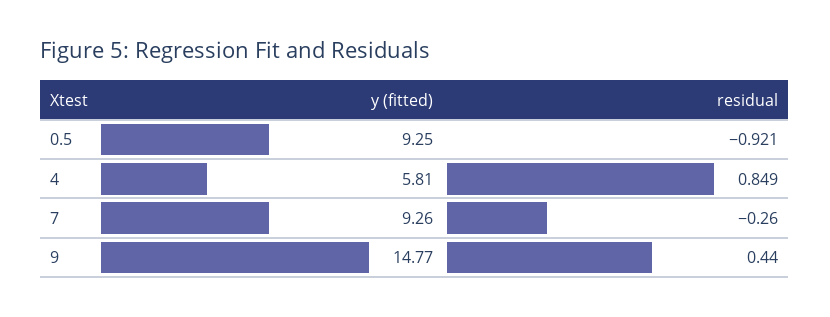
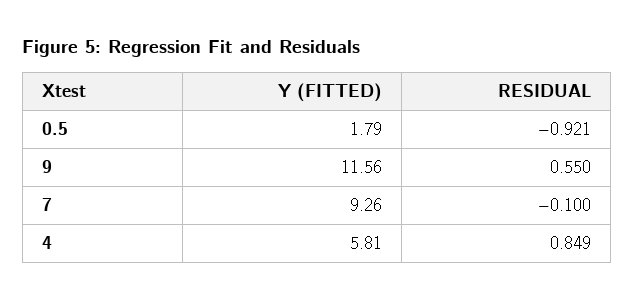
  {
    "y (fitted)": {
-     "0.5": 9.25,
+     "0.5": 1.79,
      "4": 5.81,
      "7": 9.26,
-     "9": 14.77
+     "9": 11.56
    },
    "residual": {
      "0.5": -0.921,
      "4": 0.849,
-     "7": -0.26,
+     "7": -0.1,
-     "9": 0.44
+     "9": 0.55
    }
  }

